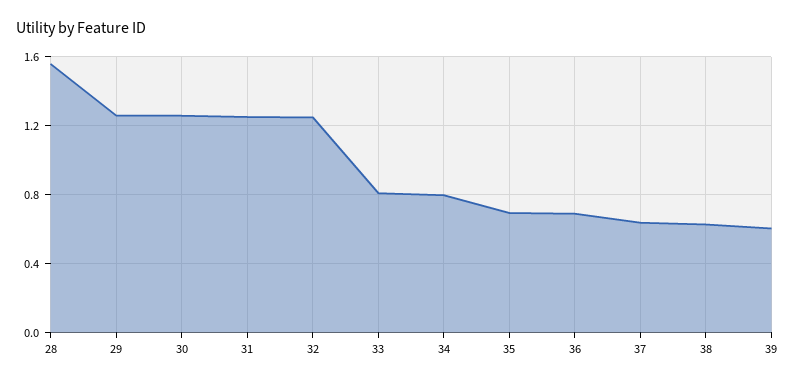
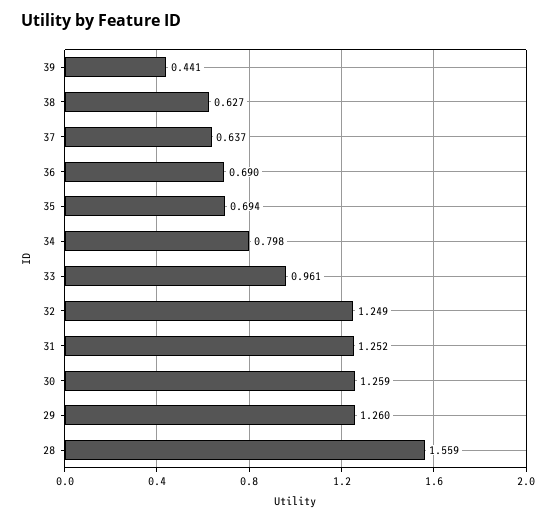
  {
    "28": 1.559,
    "29": 1.26,
    "30": 1.259,
    "31": 1.252,
    "32": 1.249,
-   "33": 0.8,
+   "33": 0.961,
    "34": 0.798,
    "35": 0.694,
    "36": 0.69,
    "37": 0.637,
    "38": 0.627,
-   "39": 0.6
+   "39": 0.441
  }

